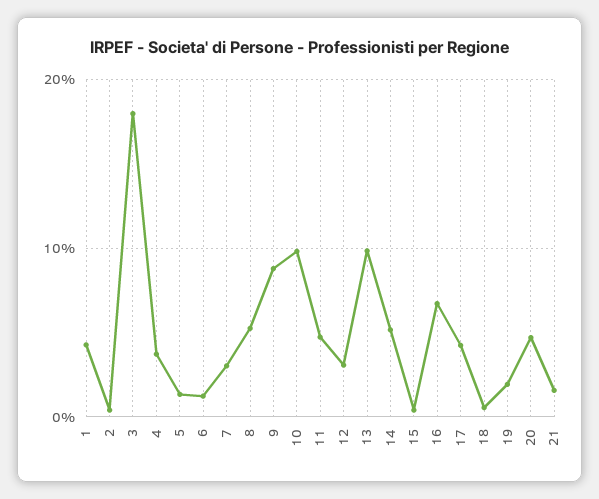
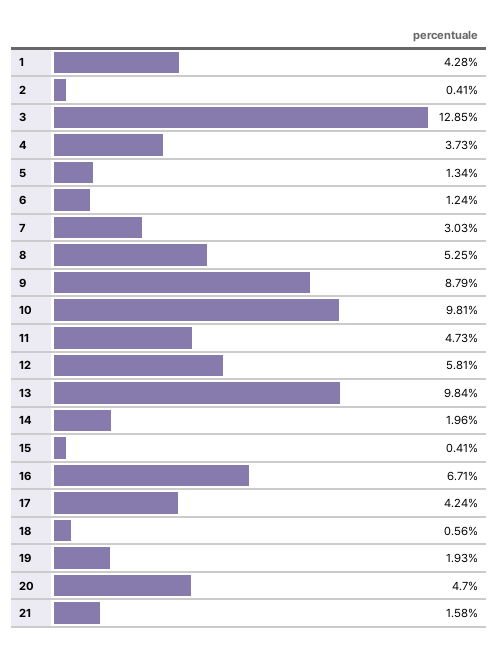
  {
    "1": 4.28,
    "2": 0.41,
-   "3": 18,
+   "3": 12.85,
    "4": 3.73,
    "5": 1.34,
    "6": 1.24,
    "7": 3.03,
    "8": 5.25,
    "9": 8.79,
    "10": 9.81,
    "11": 4.73,
-   "12": 3,
+   "12": 5.81,
    "13": 9.84,
-   "14": 5,
+   "14": 1.96,
    "15": 0.41,
    "16": 6.71,
    "17": 4.24,
    "18": 0.56,
    "19": 1.93,
    "20": 4.7,
    "21": 1.58
  }

